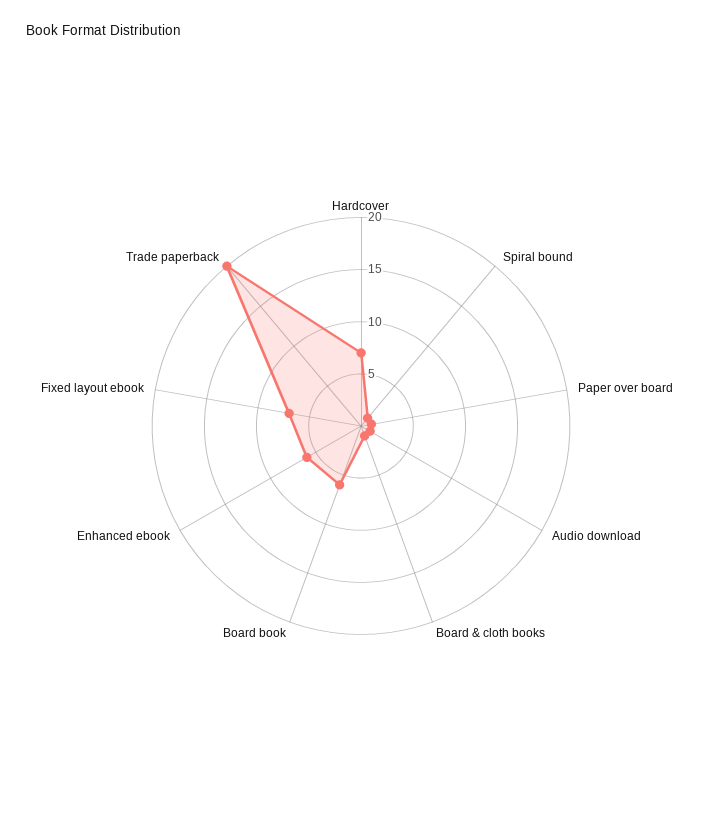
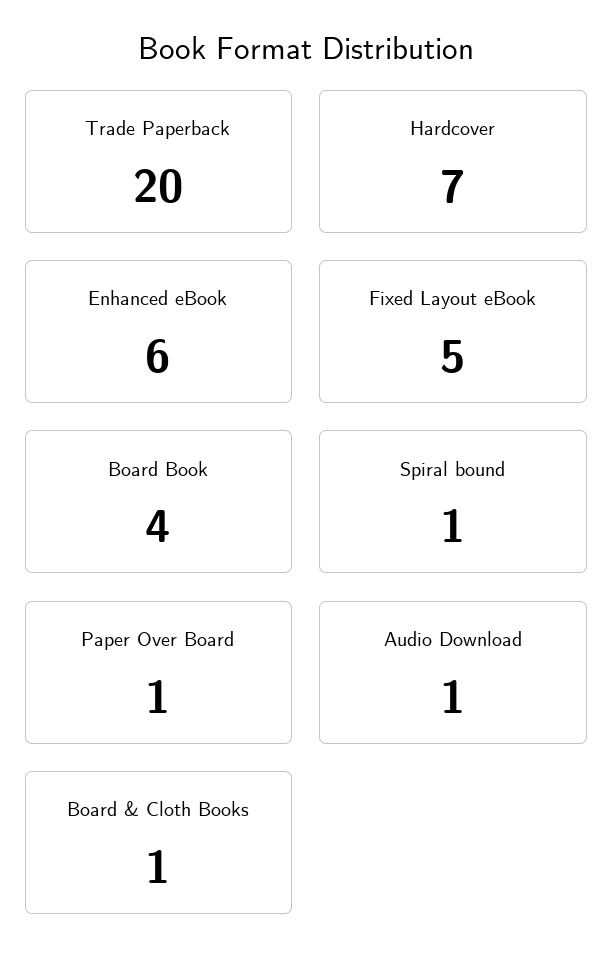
  {
    "Hardcover": 7,
    "Spiral bound": 1,
    "Paper over board": 1,
    "Audio download": 1,
    "Board & cloth books": 1,
-   "Board book": 6,
+   "Board book": 4,
    "Enhanced ebook": 6,
-   "Fixed layout ebook": 7,
+   "Fixed layout ebook": 5,
    "Trade paperback": 20
  }

